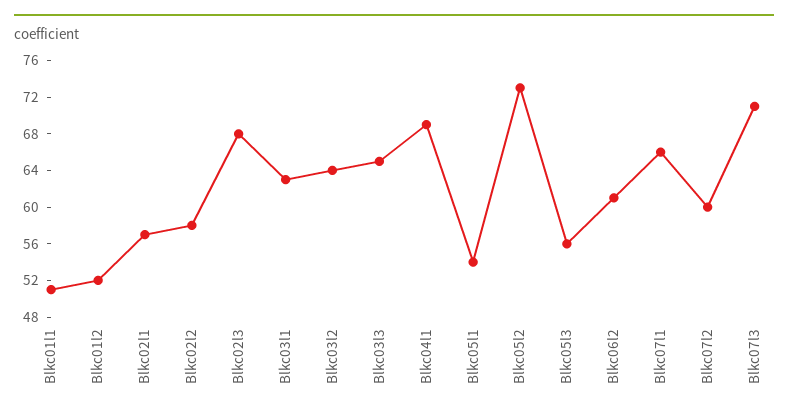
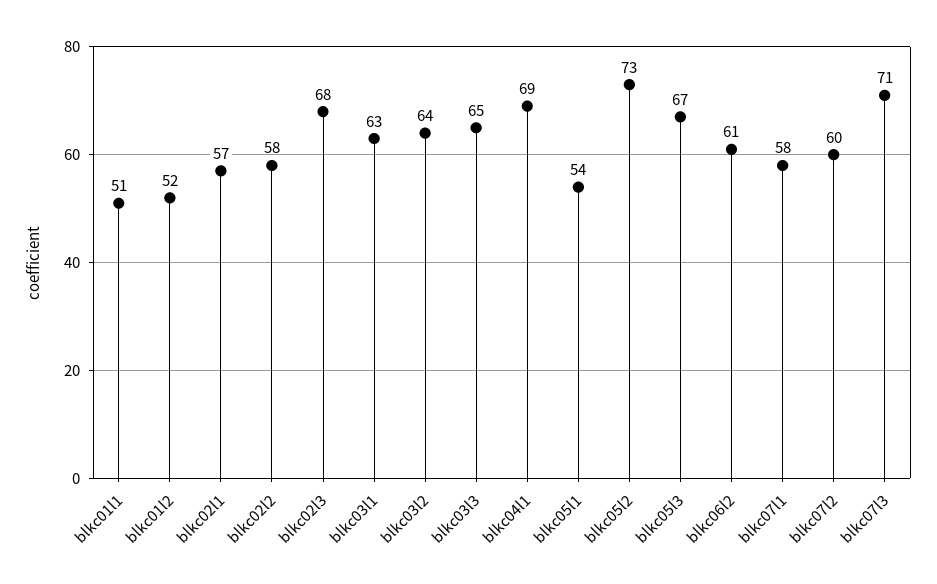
  {
    "Blkc01l1": 51,
    "Blkc01l2": 52,
    "Blkc02l1": 57,
    "Blkc02l2": 58,
    "Blkc02l3": 68,
    "Blkc03l1": 63,
    "Blkc03l2": 64,
    "Blkc03l3": 65,
    "Blkc04l1": 69,
    "Blkc05l1": 54,
    "Blkc05l2": 73,
-   "Blkc05l3": 56,
+   "Blkc05l3": 67,
    "Blkc06l2": 61,
-   "Blkc07l1": 66,
+   "Blkc07l1": 58,
    "Blkc07l2": 60,
    "Blkc07l3": 71
  }

